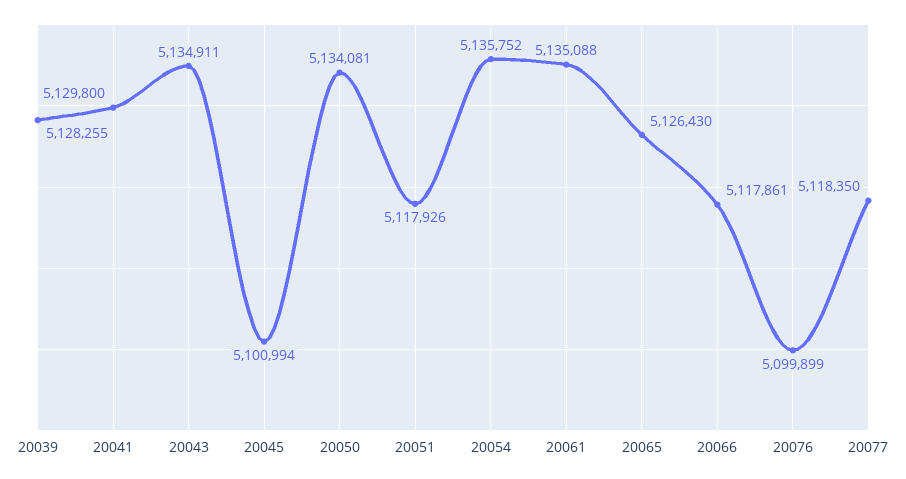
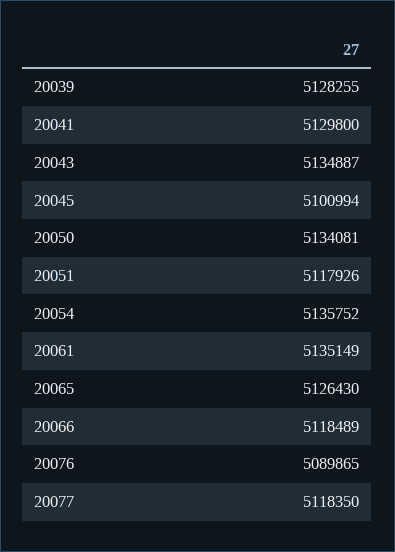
  {
    "20039": 5128255,
    "20041": 5129800,
-   "20043": 5134911,
+   "20043": 5134887,
    "20045": 5100994,
    "20050": 5134081,
    "20051": 5117926,
    "20054": 5135752,
-   "20061": 5135088,
+   "20061": 5135149,
    "20065": 5126430,
-   "20066": 5117861,
+   "20066": 5118489,
-   "20076": 5099899,
+   "20076": 5089865,
    "20077": 5118350
  }

